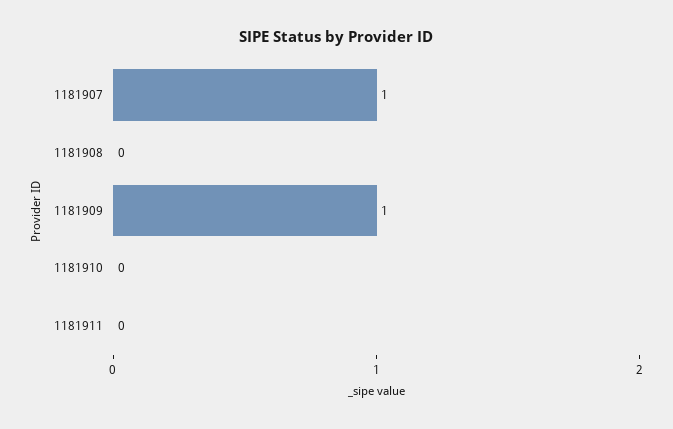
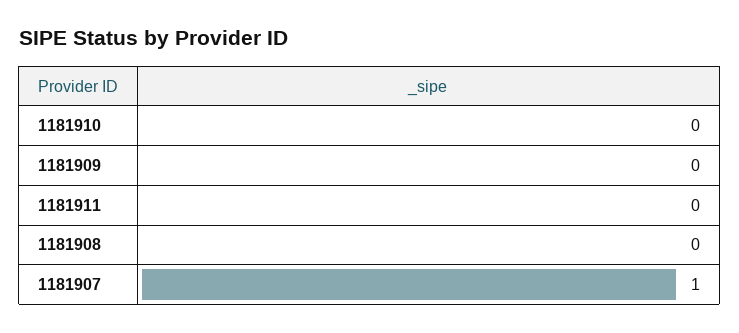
  {
    "1181907": 1,
    "1181908": 0,
-   "1181909": 1,
+   "1181909": 0,
    "1181910": 0,
    "1181911": 0
  }

